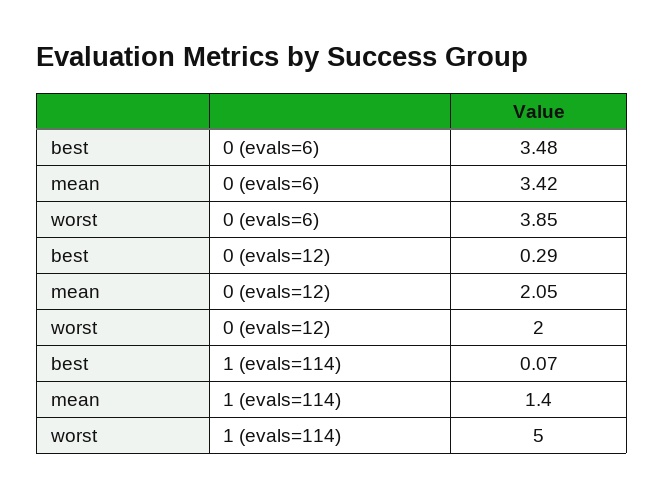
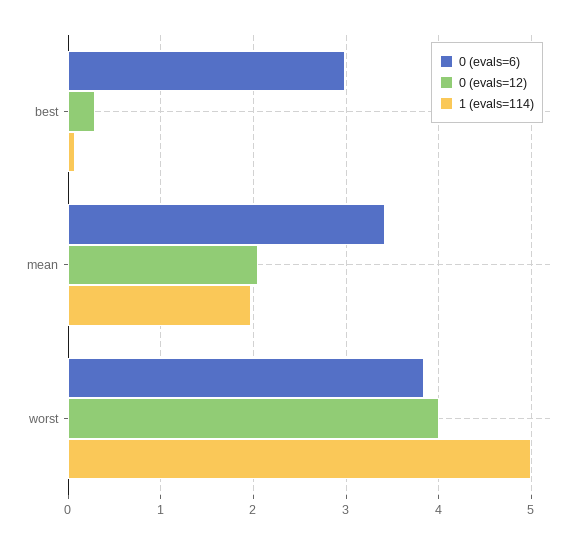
  {
    "0 (evals=6)": {
-     "best": 3.48,
+     "best": 3,
      "mean": 3.42,
      "worst": 3.85
    },
    "0 (evals=12)": {
      "best": 0.29,
      "mean": 2.05,
-     "worst": 2
+     "worst": 4
    },
    "1 (evals=114)": {
      "best": 0.07,
-     "mean": 1.4,
+     "mean": 2,
      "worst": 5
    }
  }

